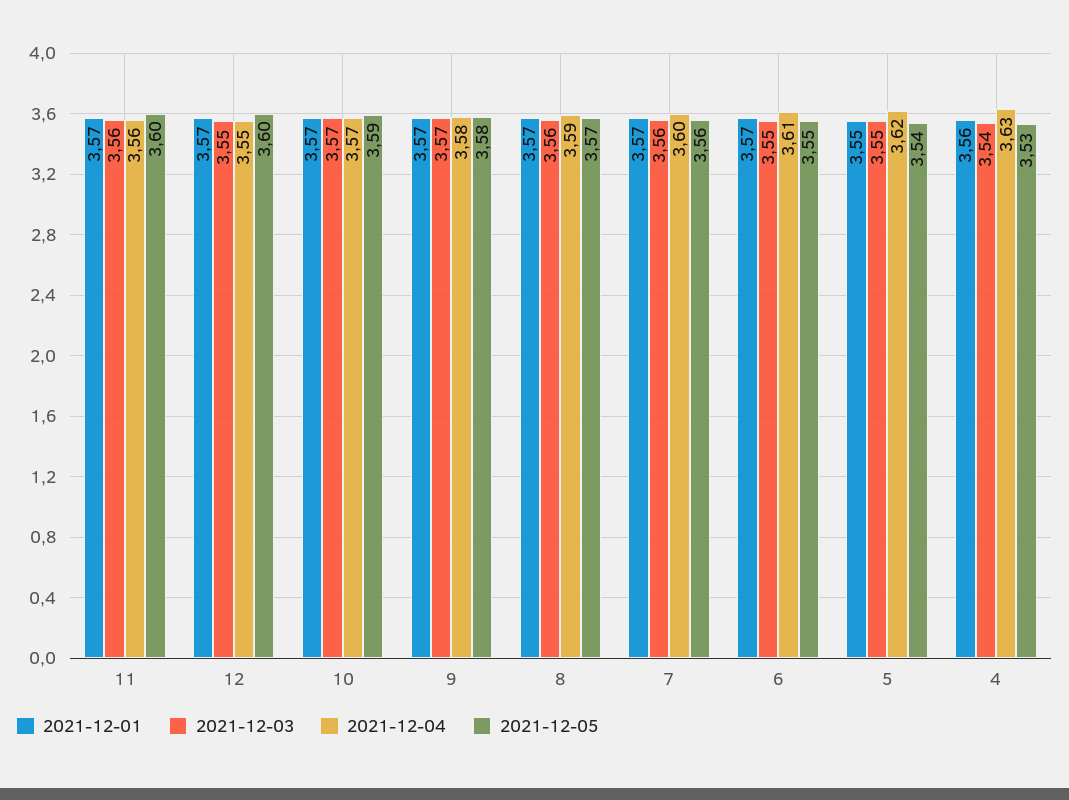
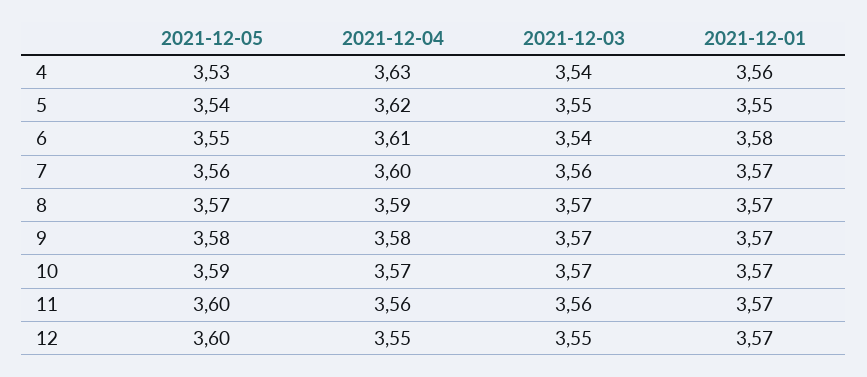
  {
    "2021-12-01": {
      "11": 3.57,
      "12": 3.57,
      "10": 3.57,
      "9": 3.57,
      "8": 3.57,
      "7": 3.57,
-     "6": 3.57,
+     "6": 3.58,
      "5": 3.55,
      "4": 3.56
    },
    "2021-12-03": {
      "11": 3.56,
      "12": 3.55,
      "10": 3.57,
      "9": 3.57,
-     "8": 3.56,
+     "8": 3.57,
      "7": 3.56,
-     "6": 3.55,
+     "6": 3.54,
      "5": 3.55,
      "4": 3.54
    },
    "2021-12-04": {
      "11": 3.56,
      "12": 3.55,
      "10": 3.57,
      "9": 3.58,
      "8": 3.59,
      "7": 3.6,
      "6": 3.61,
      "5": 3.62,
      "4": 3.63
    },
    "2021-12-05": {
      "11": 3.6,
      "12": 3.6,
      "10": 3.59,
      "9": 3.58,
      "8": 3.57,
      "7": 3.56,
      "6": 3.55,
      "5": 3.54,
      "4": 3.53
    }
  }

